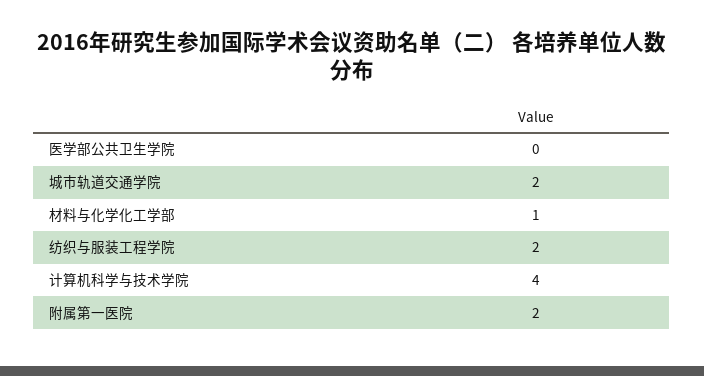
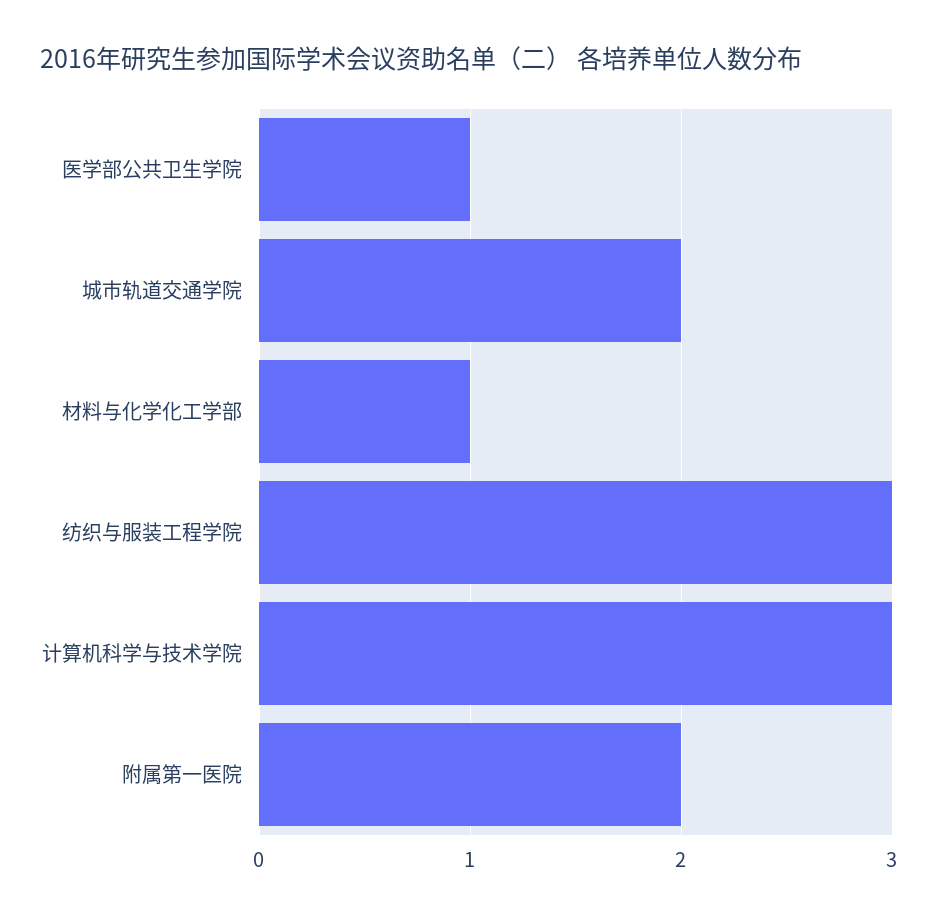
  {
-   "医学部公共卫生学院": 0,
+   "医学部公共卫生学院": 1,
    "城市轨道交通学院": 2,
    "材料与化学化工学部": 1,
-   "纺织与服装工程学院": 2,
+   "纺织与服装工程学院": 3,
-   "计算机科学与技术学院": 4,
+   "计算机科学与技术学院": 3,
    "附属第一医院": 2
  }

